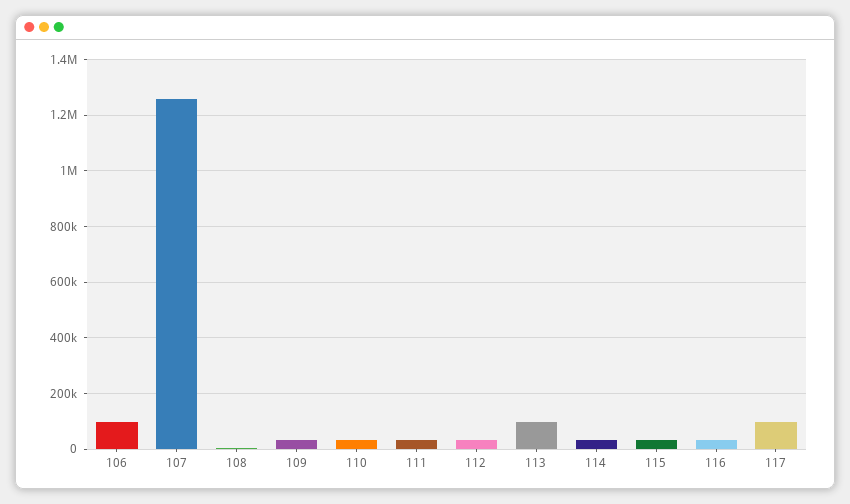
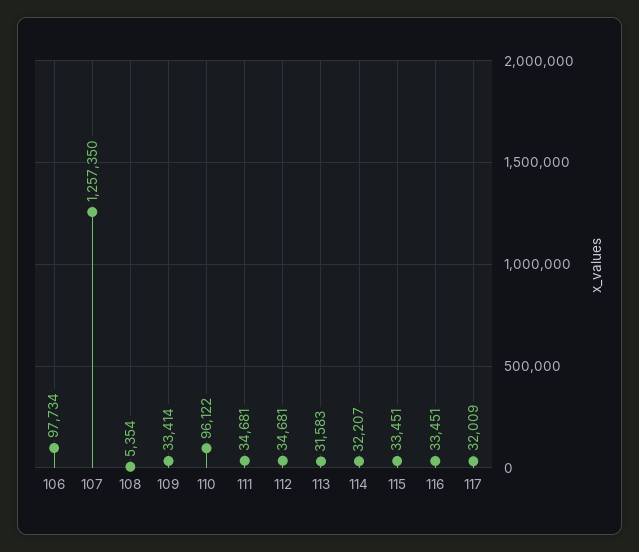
  {
    "106": 97734,
    "107": 1257350,
    "108": 5354,
    "109": 33414,
-   "110": 25000,
+   "110": 96122,
    "111": 34681,
    "112": 34681,
-   "113": 100000,
+   "113": 31583,
    "114": 32207,
    "115": 33451,
    "116": 33451,
-   "117": 100000
+   "117": 32009
  }

